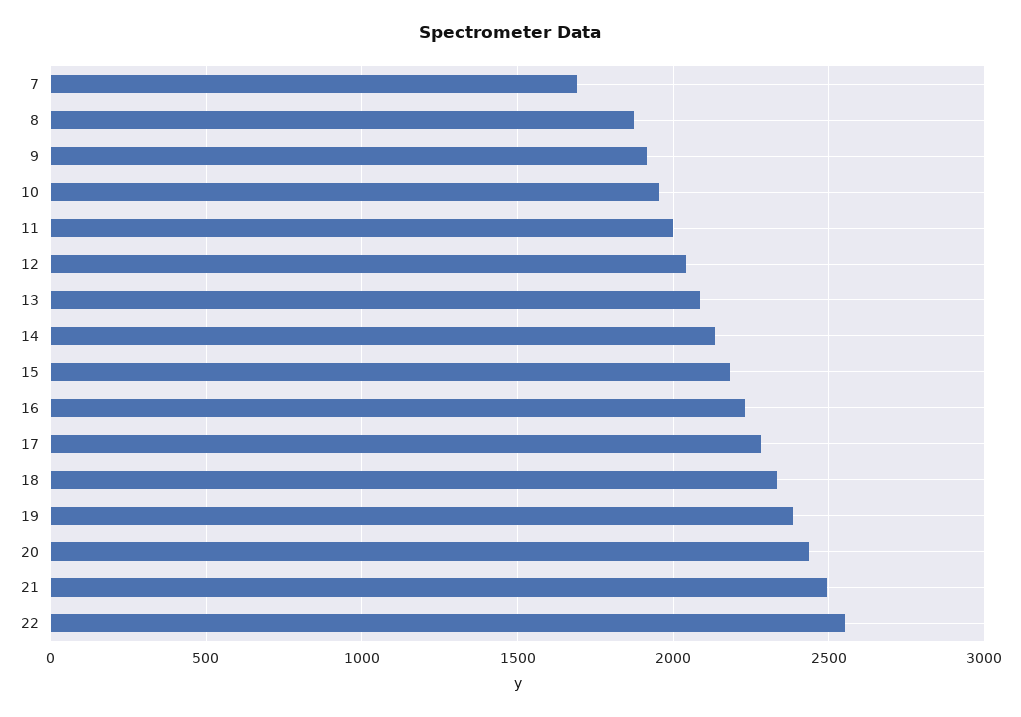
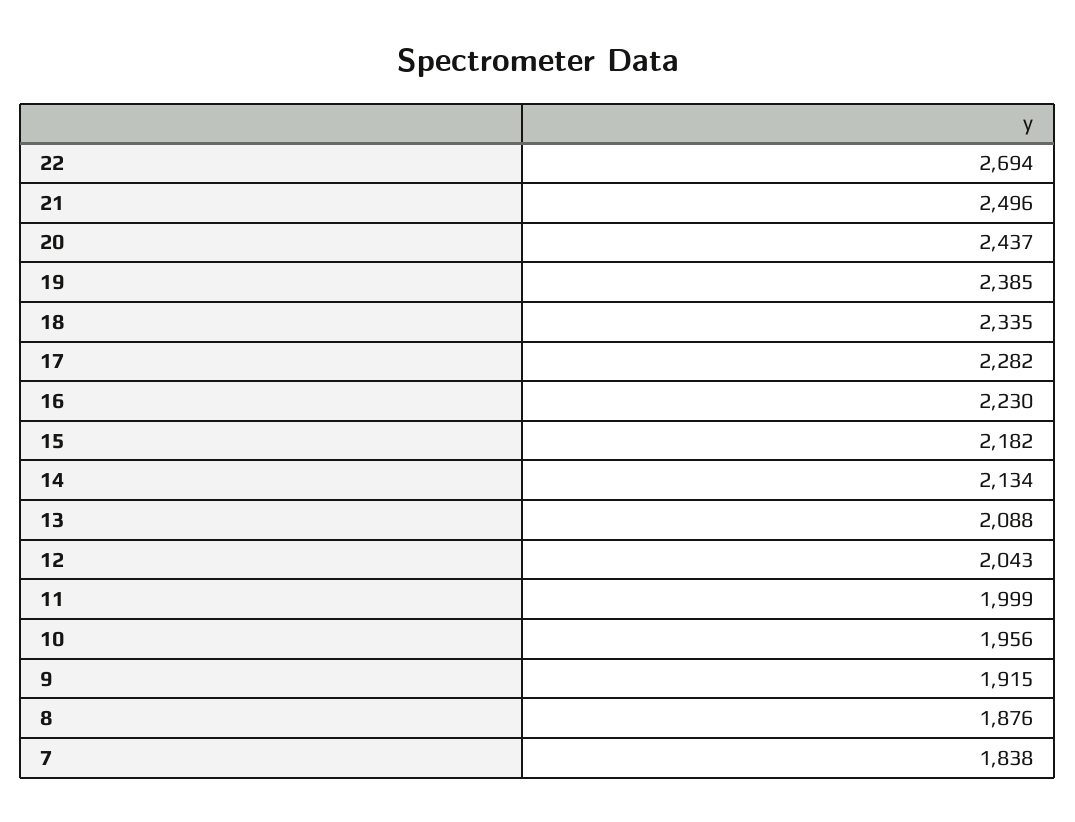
  {
-   "7": 1700,
+   "7": 1838,
    "8": 1876,
    "9": 1915,
    "10": 1956,
    "11": 1999,
    "12": 2043,
    "13": 2088,
    "14": 2134,
    "15": 2182,
    "16": 2230,
    "17": 2282,
    "18": 2335,
    "19": 2385,
    "20": 2437,
    "21": 2496,
-   "22": 2550
+   "22": 2694
  }

